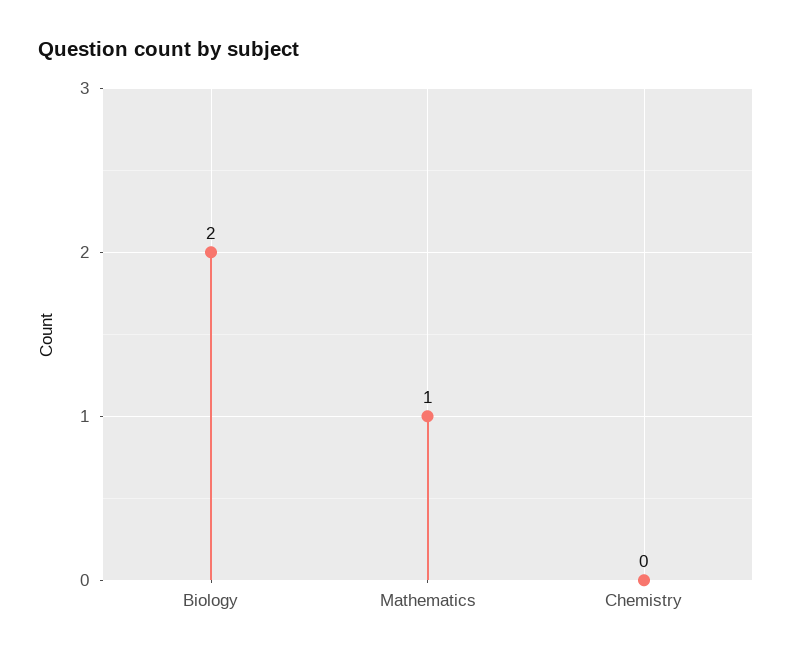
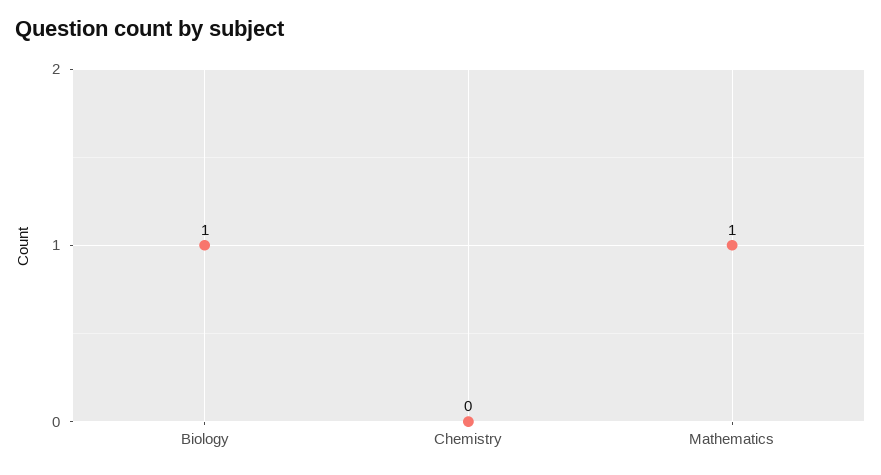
  {
-   "Biology": 2,
+   "Biology": 1,
    "Mathematics": 1,
    "Chemistry": 0
  }

